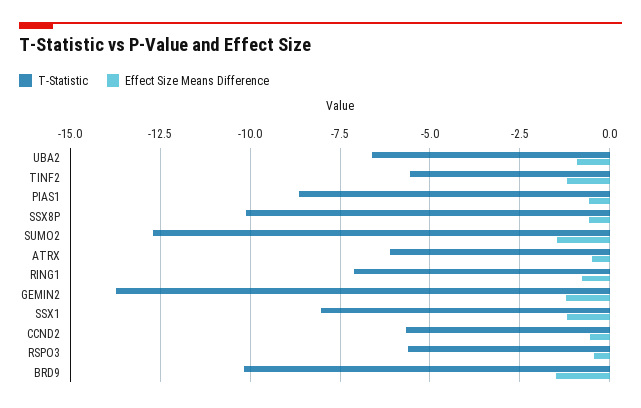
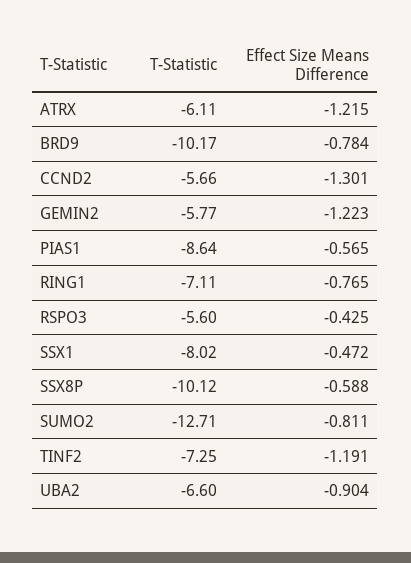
  {
    "T-Statistic": {
      "UBA2": -6.6,
-     "TINF2": -5.5,
+     "TINF2": -7.25,
      "PIAS1": -8.64,
      "SSX8P": -10.12,
      "SUMO2": -12.71,
      "ATRX": -6.11,
      "RING1": -7.11,
-     "GEMIN2": -13.75,
+     "GEMIN2": -5.77,
      "SSX1": -8.02,
      "CCND2": -5.66,
      "RSPO3": -5.6,
      "BRD9": -10.17
    },
    "Effect Size Means Difference": {
      "UBA2": -0.904,
      "TINF2": -1.191,
      "PIAS1": -0.565,
      "SSX8P": -0.588,
-     "SUMO2": -1.5,
+     "SUMO2": -0.811,
-     "ATRX": -0.5,
+     "ATRX": -1.215,
      "RING1": -0.765,
      "GEMIN2": -1.223,
-     "SSX1": -1.25,
+     "SSX1": -0.472,
-     "CCND2": -0.5,
+     "CCND2": -1.301,
      "RSPO3": -0.425,
-     "BRD9": -1.5
+     "BRD9": -0.784
    }
  }

